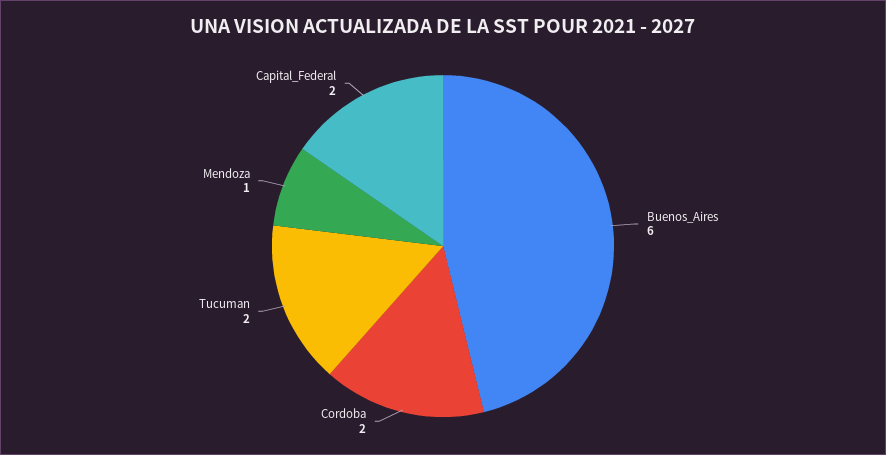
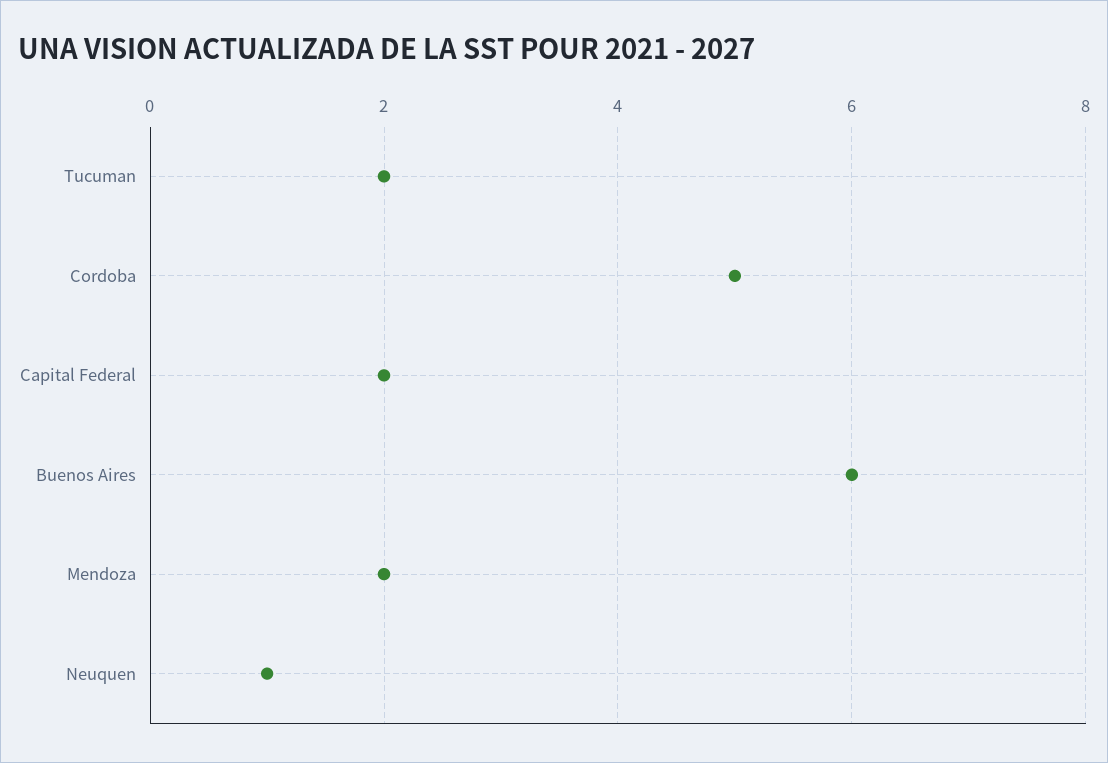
  {
    "Buenos_Aires": 6,
-   "Cordoba": 2,
+   "Cordoba": 5,
    "Tucuman": 2,
-   "Mendoza": 1,
+   "Mendoza": 2,
-   "Capital_Federal": 2
+   "Capital_Federal": 2,
+   "Neuquen": 1
  }

